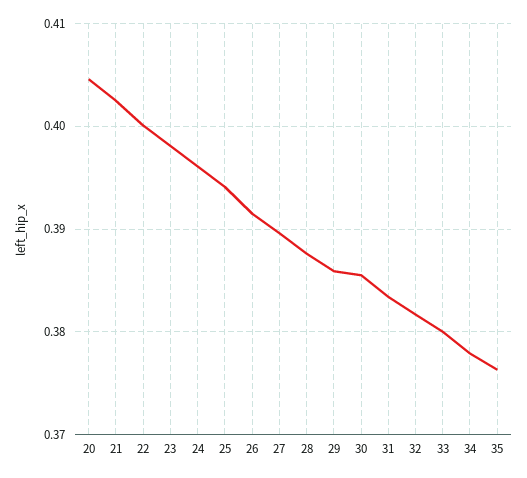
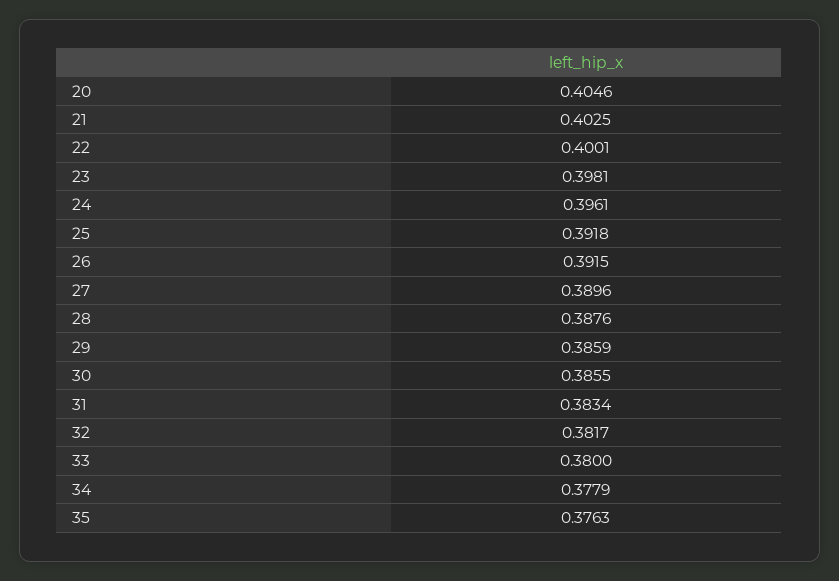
  {
    "20": 0.4046,
    "21": 0.4025,
    "22": 0.4001,
    "23": 0.3981,
    "24": 0.3961,
-   "25": 0.394,
+   "25": 0.3918,
    "26": 0.3915,
    "27": 0.3896,
    "28": 0.3876,
    "29": 0.3859,
    "30": 0.3855,
    "31": 0.3834,
    "32": 0.3817,
    "33": 0.38,
    "34": 0.3779,
    "35": 0.3763
  }

